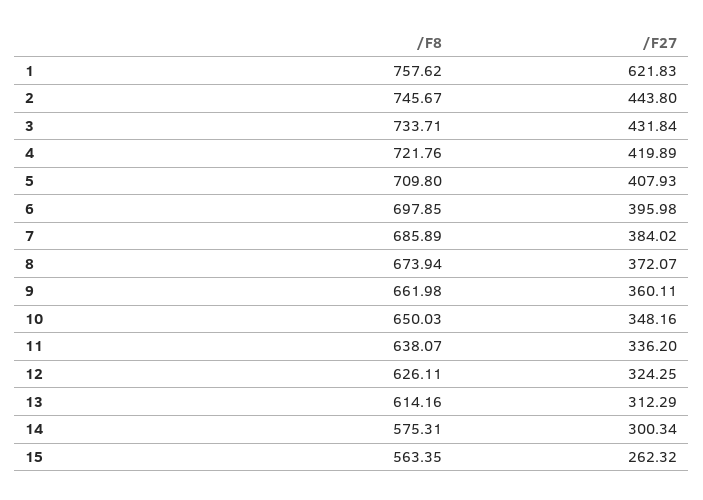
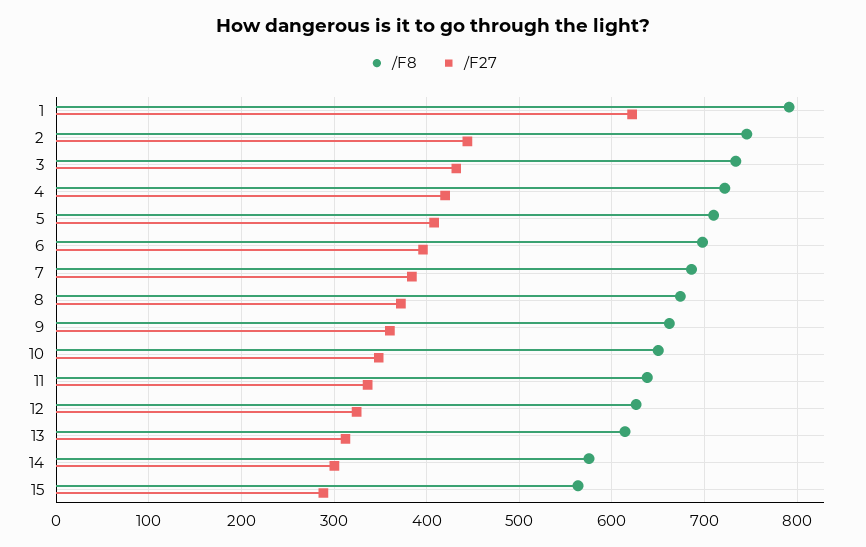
  {
    "/F8": {
-     "1": 757.62,
+     "1": 790,
      "2": 745.67,
      "3": 733.71,
      "4": 721.76,
      "5": 709.8,
      "6": 697.85,
      "7": 685.89,
      "8": 673.94,
      "9": 661.98,
      "10": 650.03,
      "11": 638.07,
      "12": 626.11,
      "13": 614.16,
      "14": 575.31,
      "15": 563.35
    },
    "/F27": {
      "1": 621.83,
      "2": 443.8,
      "3": 431.84,
      "4": 419.89,
      "5": 407.93,
      "6": 395.98,
      "7": 384.02,
      "8": 372.07,
      "9": 360.11,
      "10": 348.16,
      "11": 336.2,
      "12": 324.25,
      "13": 312.29,
      "14": 300.34,
-     "15": 262.32
+     "15": 290
    }
  }

